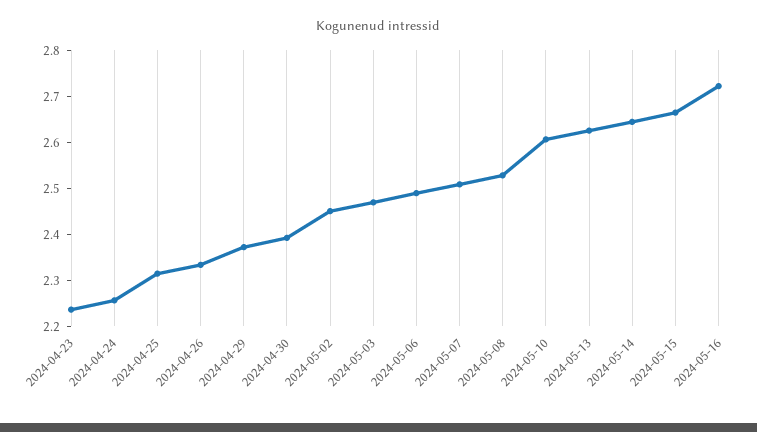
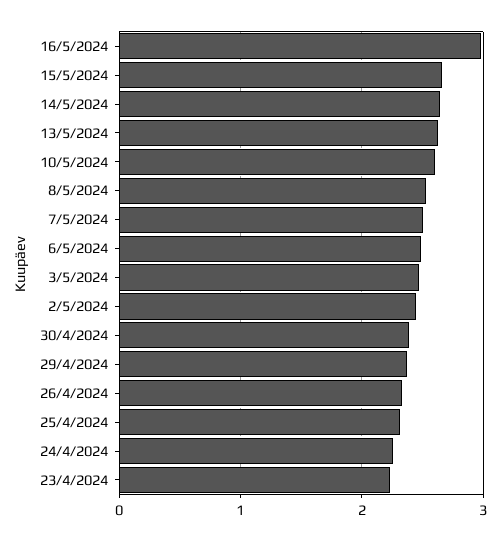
  {
    "2024-04-23": 2.24,
    "2024-04-24": 2.26,
    "2024-04-25": 2.32,
    "2024-04-26": 2.34,
    "2024-04-29": 2.38,
    "2024-04-30": 2.4,
    "2024-05-02": 2.46,
    "2024-05-03": 2.46,
    "2024-05-06": 2.48,
    "2024-05-07": 2.5,
    "2024-05-08": 2.52,
    "2024-05-10": 2.6,
    "2024-05-13": 2.62,
    "2024-05-14": 2.64,
    "2024-05-15": 2.66,
-   "2024-05-16": 2.72
+   "2024-05-16": 3
  }

